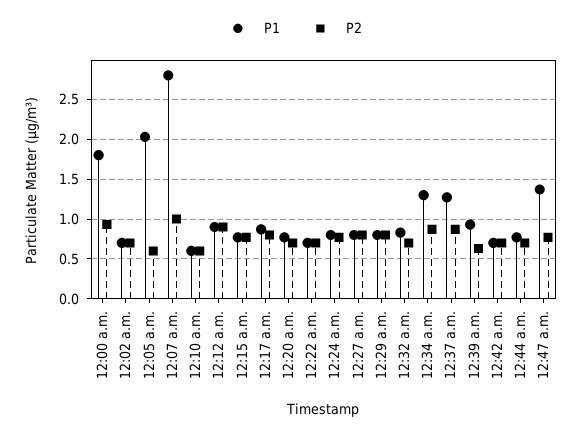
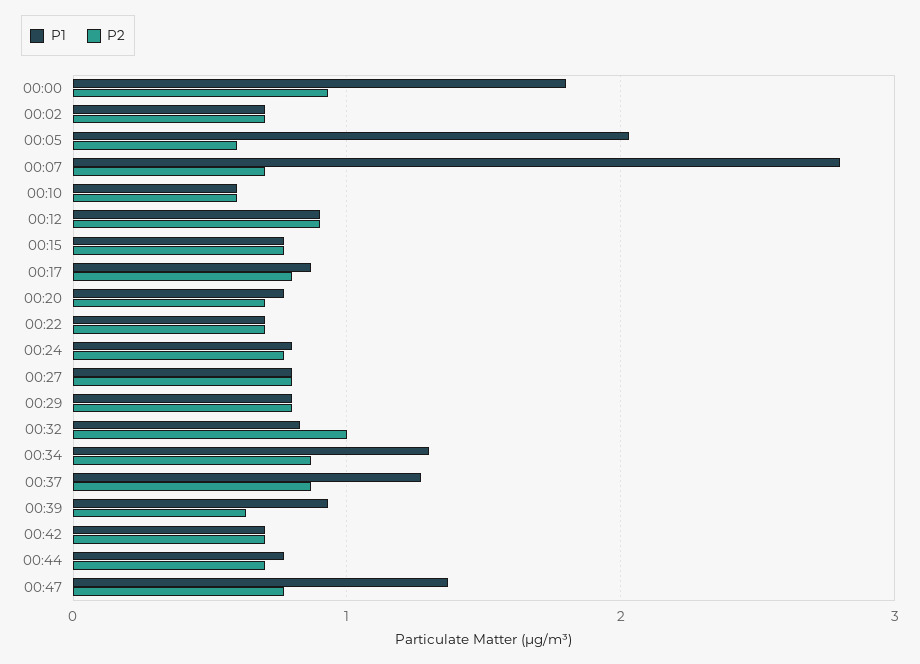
  {
    "P1": {
      "12:00 a.m.": 1.8,
      "12:02 a.m.": 0.7,
      "12:05 a.m.": 2,
      "12:07 a.m.": 2.8,
      "12:10 a.m.": 0.6,
      "12:12 a.m.": 0.9,
      "12:15 a.m.": 0.8,
      "12:17 a.m.": 0.9,
      "12:20 a.m.": 0.8,
      "12:22 a.m.": 0.7,
      "12:24 a.m.": 0.8,
      "12:27 a.m.": 0.8,
      "12:29 a.m.": 0.8,
      "12:32 a.m.": 0.8,
      "12:34 a.m.": 1.3,
      "12:37 a.m.": 1.3,
      "12:39 a.m.": 0.9,
      "12:42 a.m.": 0.7,
      "12:44 a.m.": 0.8,
      "12:47 a.m.": 1.4
    },
    "P2": {
      "12:00 a.m.": 0.9,
      "12:02 a.m.": 0.7,
      "12:05 a.m.": 0.6,
-     "12:07 a.m.": 1,
+     "12:07 a.m.": 0.7,
      "12:10 a.m.": 0.6,
      "12:12 a.m.": 0.9,
      "12:15 a.m.": 0.8,
      "12:17 a.m.": 0.8,
      "12:20 a.m.": 0.7,
      "12:22 a.m.": 0.7,
      "12:24 a.m.": 0.8,
      "12:27 a.m.": 0.8,
      "12:29 a.m.": 0.8,
-     "12:32 a.m.": 0.7,
+     "12:32 a.m.": 1,
      "12:34 a.m.": 0.9,
      "12:37 a.m.": 0.9,
      "12:39 a.m.": 0.6,
      "12:42 a.m.": 0.7,
      "12:44 a.m.": 0.7,
      "12:47 a.m.": 0.8
    }
  }

